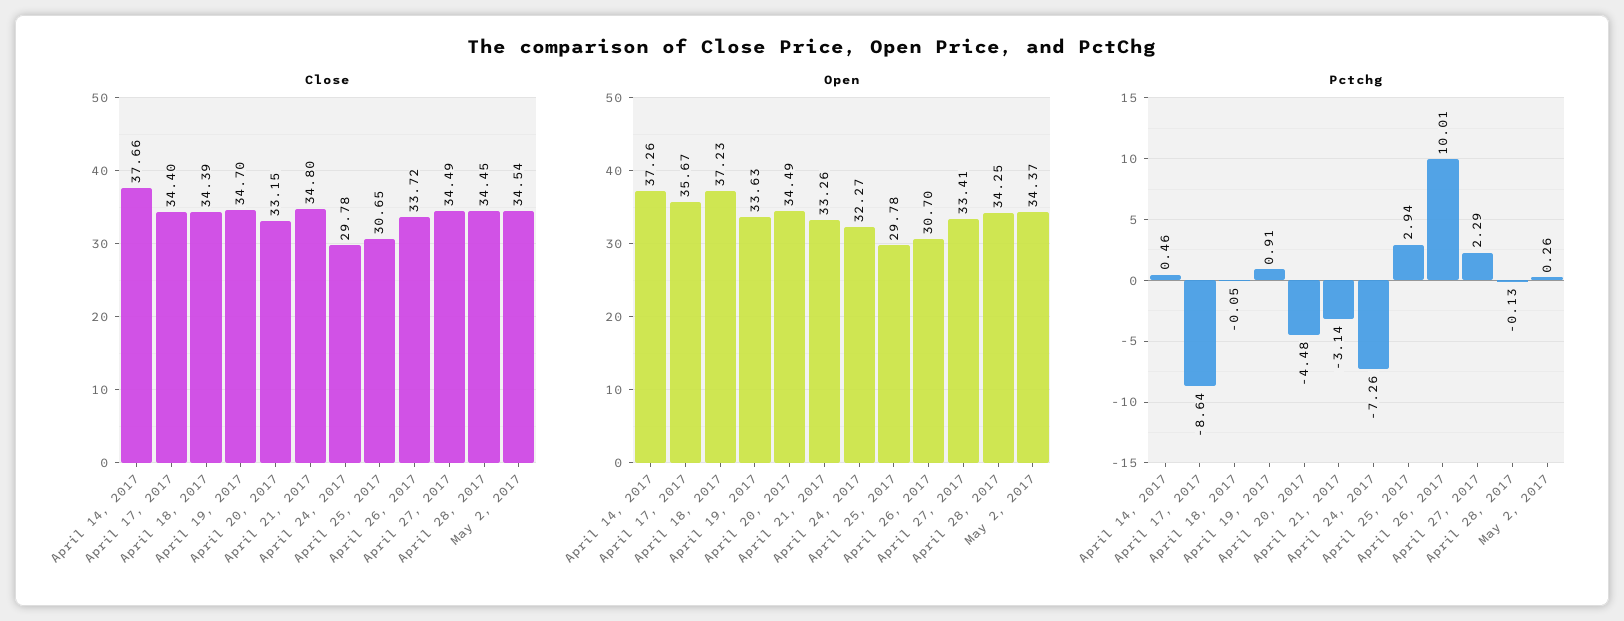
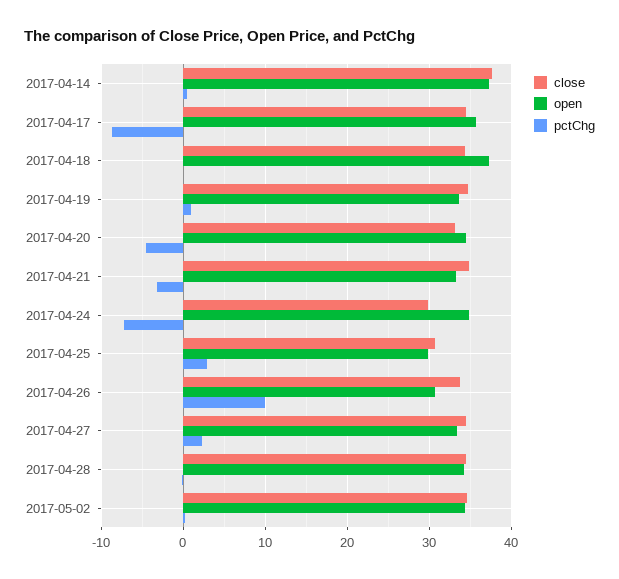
  {
    "Close": {
      "April 14, 2017": 37.66,
      "April 17, 2017": 34.4,
      "April 18, 2017": 34.39,
      "April 19, 2017": 34.7,
      "April 20, 2017": 33.15,
      "April 21, 2017": 34.8,
      "April 24, 2017": 29.78,
      "April 25, 2017": 30.65,
      "April 26, 2017": 33.72,
      "April 27, 2017": 34.49,
      "April 28, 2017": 34.45,
      "May 2, 2017": 34.54
    },
    "Open": {
      "April 14, 2017": 37.26,
      "April 17, 2017": 35.67,
      "April 18, 2017": 37.23,
      "April 19, 2017": 33.63,
      "April 20, 2017": 34.49,
      "April 21, 2017": 33.26,
-     "April 24, 2017": 32.27,
+     "April 24, 2017": 35,
      "April 25, 2017": 29.78,
      "April 26, 2017": 30.7,
      "April 27, 2017": 33.41,
      "April 28, 2017": 34.25,
      "May 2, 2017": 34.37
    },
    "Pctchg": {
      "April 14, 2017": 0.46,
      "April 17, 2017": -8.64,
      "April 18, 2017": -0.05,
      "April 19, 2017": 0.91,
      "April 20, 2017": -4.48,
      "April 21, 2017": -3.14,
      "April 24, 2017": -7.26,
      "April 25, 2017": 2.94,
      "April 26, 2017": 10.01,
      "April 27, 2017": 2.29,
      "April 28, 2017": -0.13,
      "May 2, 2017": 0.26
    }
  }

